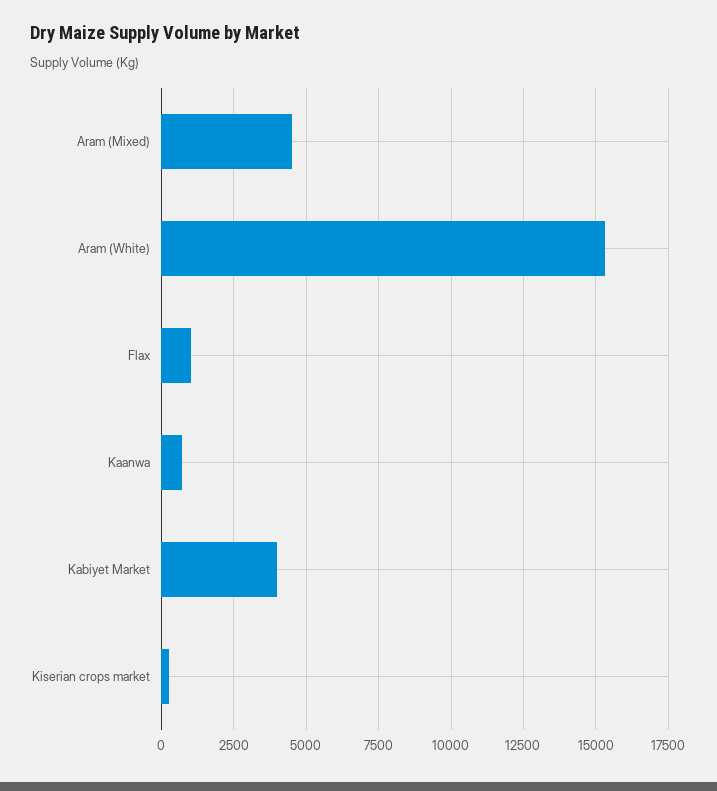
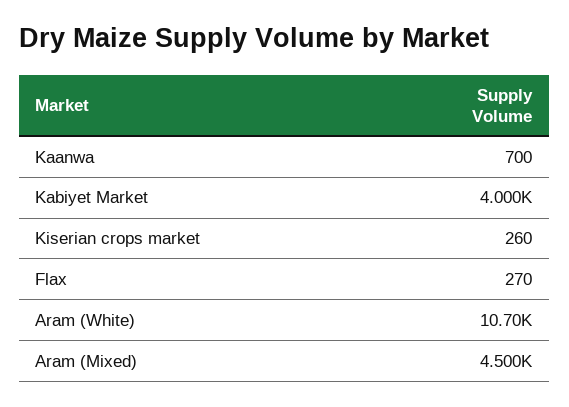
  {
    "Aram (Mixed)": 4500,
-   "Aram (White)": 15250,
+   "Aram (White)": 10700,
-   "Flax": 1000,
+   "Flax": 270,
    "Kaanwa": 700,
    "Kabiyet Market": 4000,
    "Kiserian crops market": 260
  }

